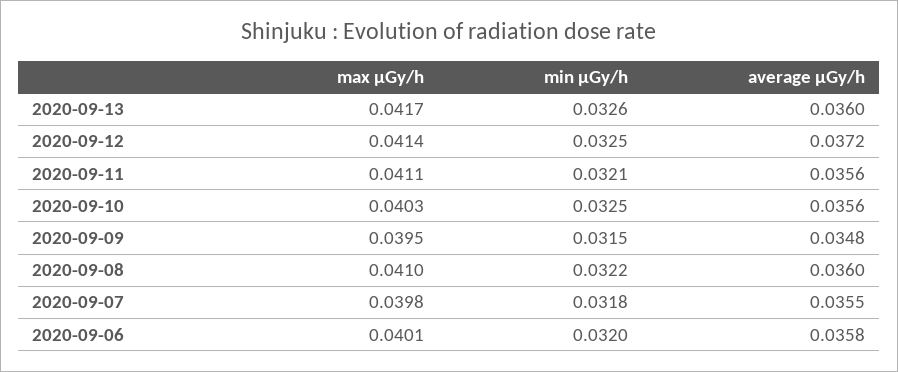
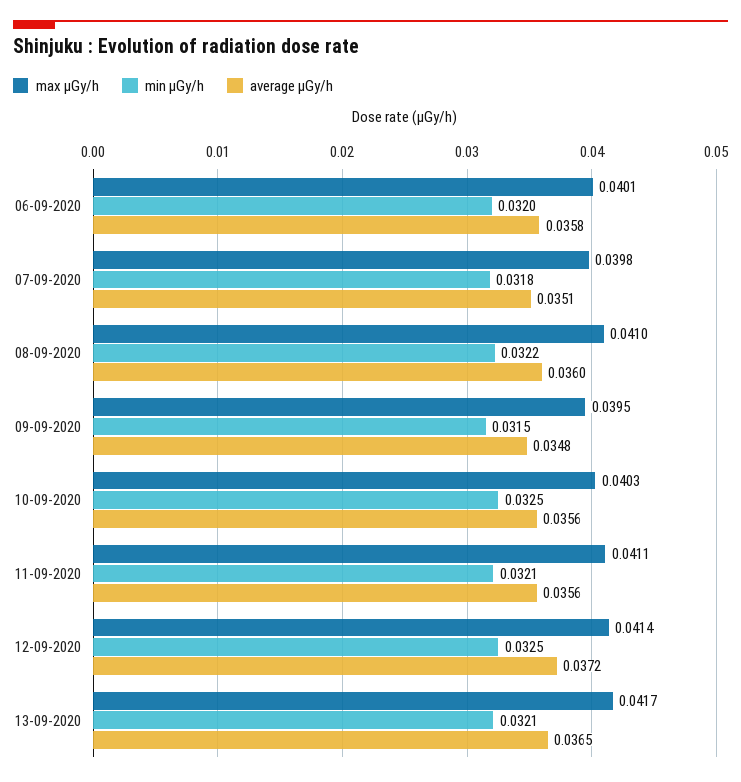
  {
    "max μGy/h": {
      "2020-09-13": 0.0417,
      "2020-09-12": 0.0414,
      "2020-09-11": 0.0411,
      "2020-09-10": 0.0403,
      "2020-09-09": 0.0395,
      "2020-09-08": 0.041,
      "2020-09-07": 0.0398,
      "2020-09-06": 0.0401
    },
    "min μGy/h": {
-     "2020-09-13": 0.0326,
+     "2020-09-13": 0.0321,
      "2020-09-12": 0.0325,
      "2020-09-11": 0.0321,
      "2020-09-10": 0.0325,
      "2020-09-09": 0.0315,
      "2020-09-08": 0.0322,
      "2020-09-07": 0.0318,
      "2020-09-06": 0.032
    },
    "average μGy/h": {
-     "2020-09-13": 0.036,
+     "2020-09-13": 0.0365,
      "2020-09-12": 0.0372,
      "2020-09-11": 0.0356,
      "2020-09-10": 0.0356,
      "2020-09-09": 0.0348,
      "2020-09-08": 0.036,
-     "2020-09-07": 0.0355,
+     "2020-09-07": 0.0351,
      "2020-09-06": 0.0358
    }
  }

